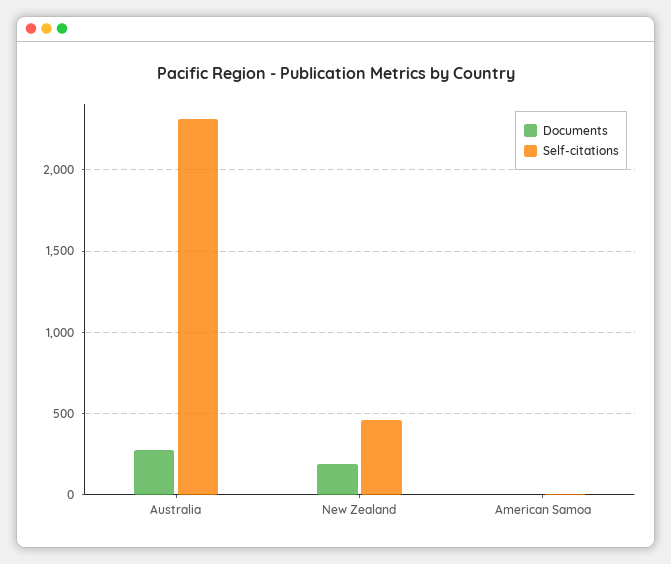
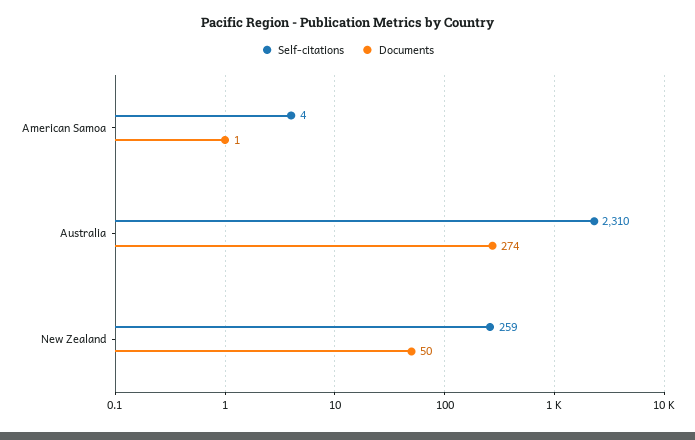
  {
    "Documents": {
      "Australia": 274,
-     "New Zealand": 200,
+     "New Zealand": 50,
      "American Samoa": 1
    },
    "Self-citations": {
      "Australia": 2310,
-     "New Zealand": 450,
+     "New Zealand": 259,
      "American Samoa": 4
    }
  }

